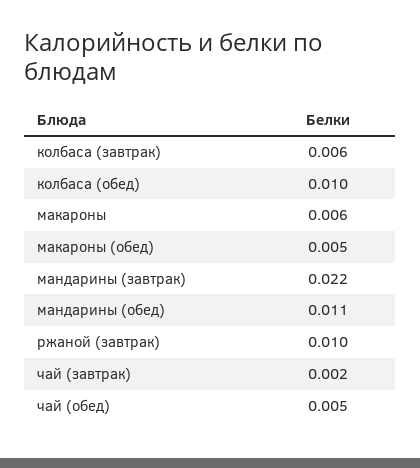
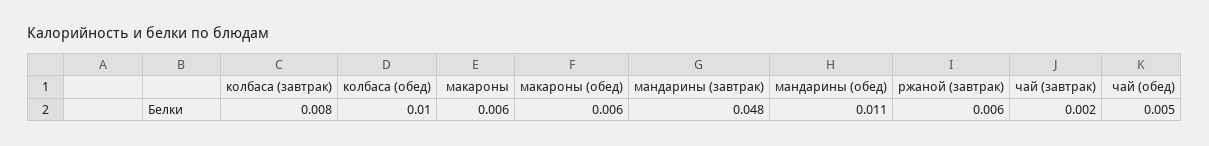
  {
-   "колбаса (завтрак)": 0.006,
+   "колбаса (завтрак)": 0.008,
    "колбаса (обед)": 0.01,
    "макароны": 0.006,
-   "макароны (обед)": 0.005,
+   "макароны (обед)": 0.006,
-   "мандарины (завтрак)": 0.022,
+   "мандарины (завтрак)": 0.048,
    "мандарины (обед)": 0.011,
-   "ржаной (завтрак)": 0.01,
+   "ржаной (завтрак)": 0.006,
    "чай (завтрак)": 0.002,
    "чай (обед)": 0.005
  }

